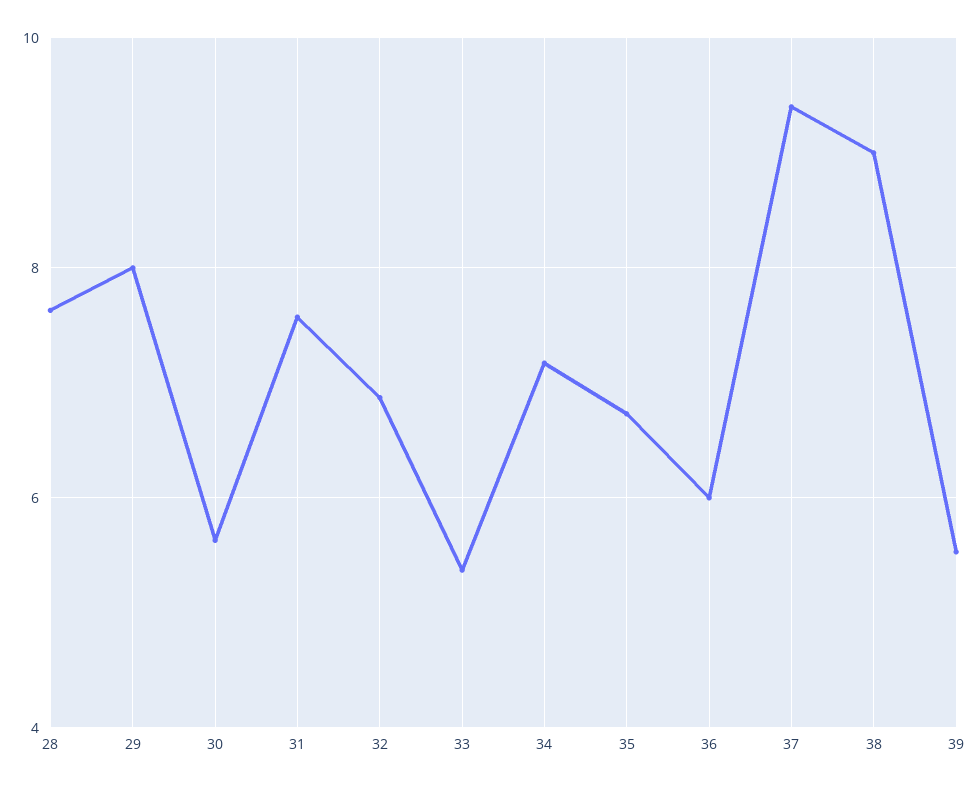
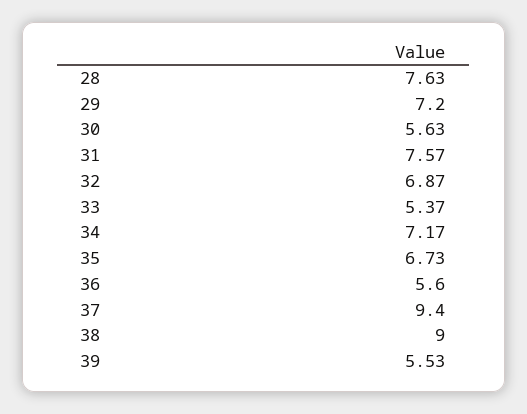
  {
    "28": 7.63,
-   "29": 8,
+   "29": 7.2,
    "30": 5.63,
    "31": 7.57,
    "32": 6.87,
    "33": 5.37,
    "34": 7.17,
    "35": 6.73,
-   "36": 6,
+   "36": 5.6,
    "37": 9.4,
    "38": 9,
    "39": 5.53
  }

